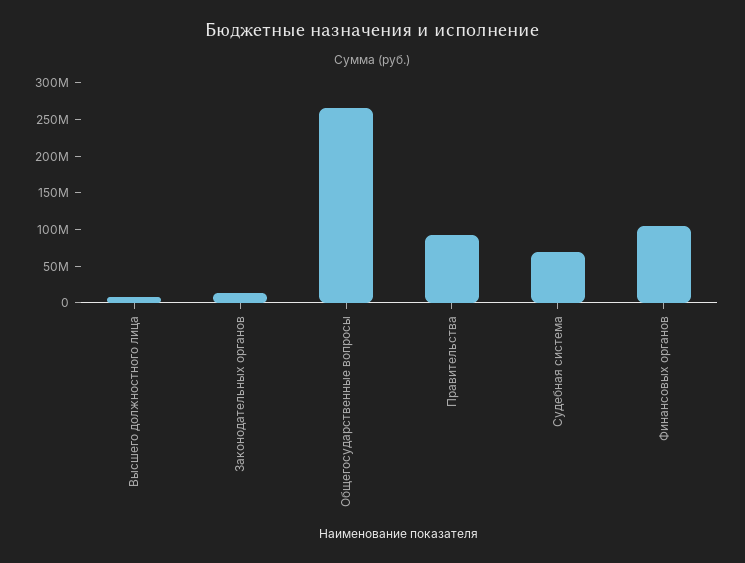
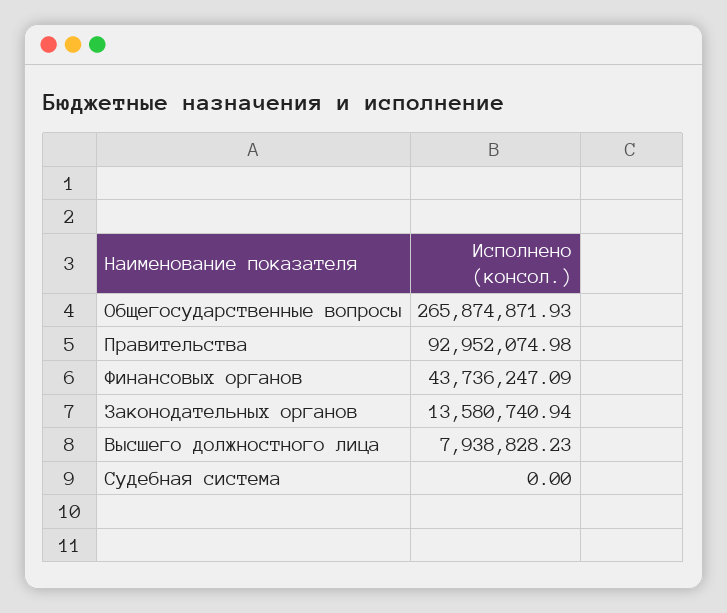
  {
    "Высшего должностного лица": 7938828.23,
    "Законодательных органов": 13580740.94,
    "Общегосударственные вопросы": 265874871.93,
    "Правительства": 92952074.98,
-   "Судебная система": 75000000,
+   "Судебная система": 0,
-   "Финансовых органов": 100000000
+   "Финансовых органов": 43736247.09
  }

